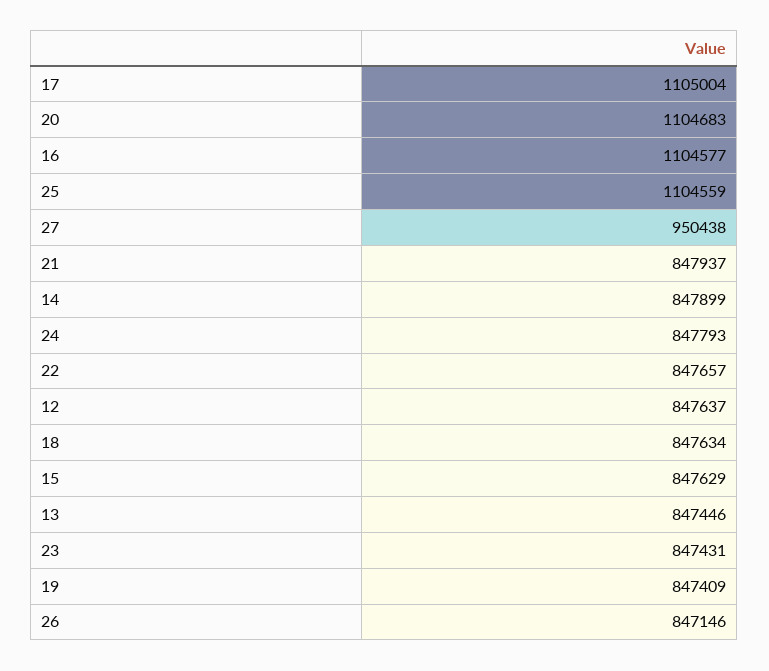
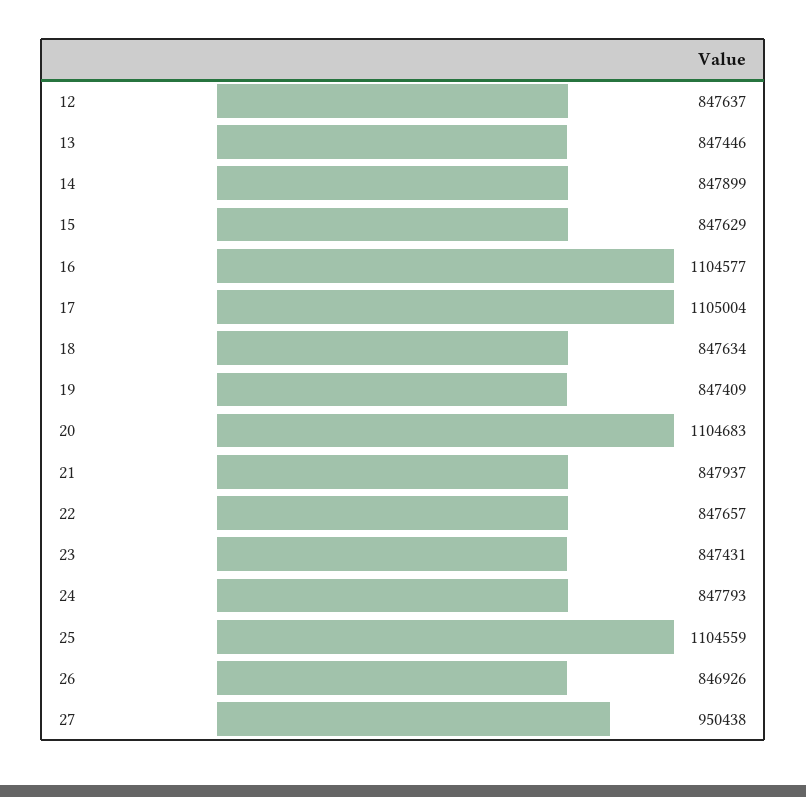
  {
    "17": 1105004,
    "20": 1104683,
    "16": 1104577,
    "25": 1104559,
    "27": 950438,
    "21": 847937,
    "14": 847899,
    "24": 847793,
    "22": 847657,
    "12": 847637,
    "18": 847634,
    "15": 847629,
    "13": 847446,
    "23": 847431,
    "19": 847409,
-   "26": 847146
+   "26": 846926
  }

